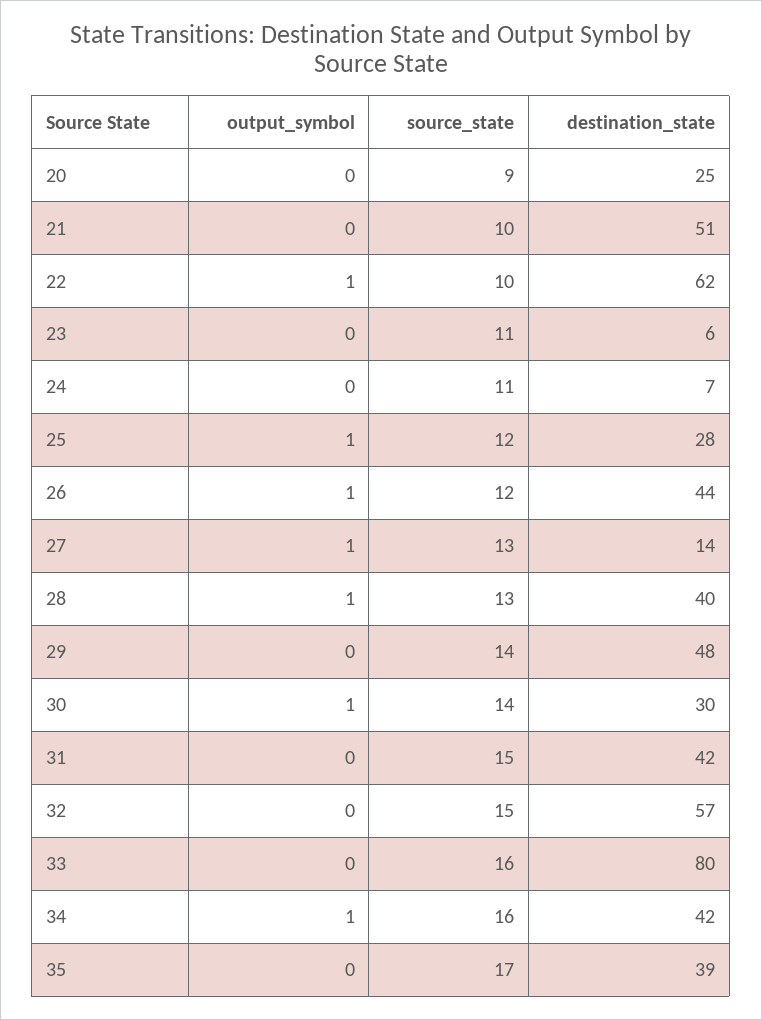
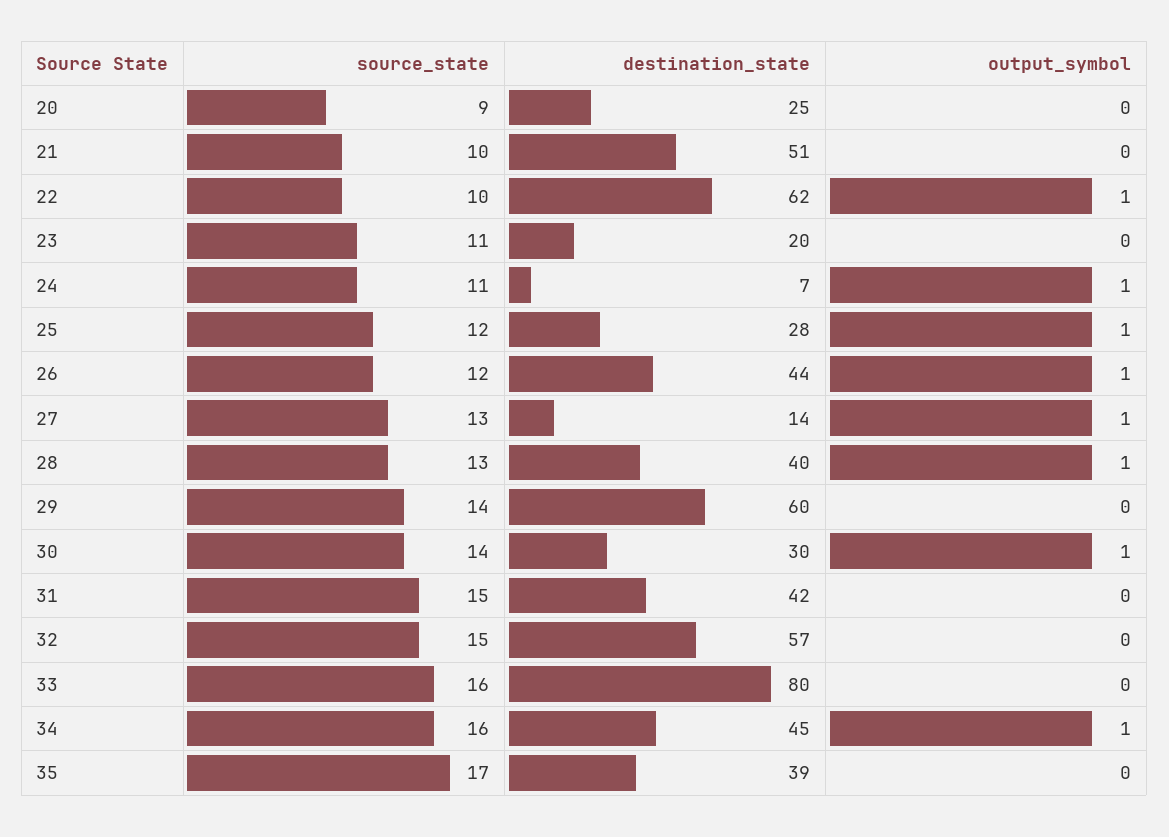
  {
    "output_symbol": {
      "20": 0,
      "21": 0,
      "22": 1,
      "23": 0,
-     "24": 0,
+     "24": 1,
      "25": 1,
      "26": 1,
      "27": 1,
      "28": 1,
      "29": 0,
      "30": 1,
      "31": 0,
      "32": 0,
      "33": 0,
      "34": 1,
      "35": 0
    },
    "source_state": {
      "20": 9,
      "21": 10,
      "22": 10,
      "23": 11,
      "24": 11,
      "25": 12,
      "26": 12,
      "27": 13,
      "28": 13,
      "29": 14,
      "30": 14,
      "31": 15,
      "32": 15,
      "33": 16,
      "34": 16,
      "35": 17
    },
    "destination_state": {
      "20": 25,
      "21": 51,
      "22": 62,
-     "23": 6,
+     "23": 20,
      "24": 7,
      "25": 28,
      "26": 44,
      "27": 14,
      "28": 40,
-     "29": 48,
+     "29": 60,
      "30": 30,
      "31": 42,
      "32": 57,
      "33": 80,
-     "34": 42,
+     "34": 45,
      "35": 39
    }
  }

